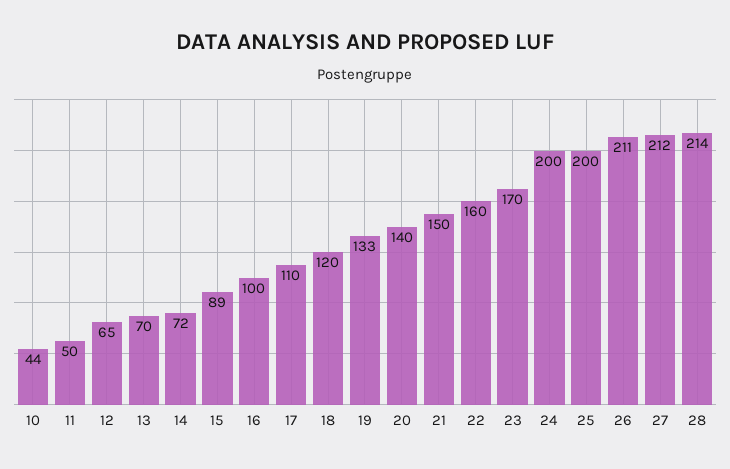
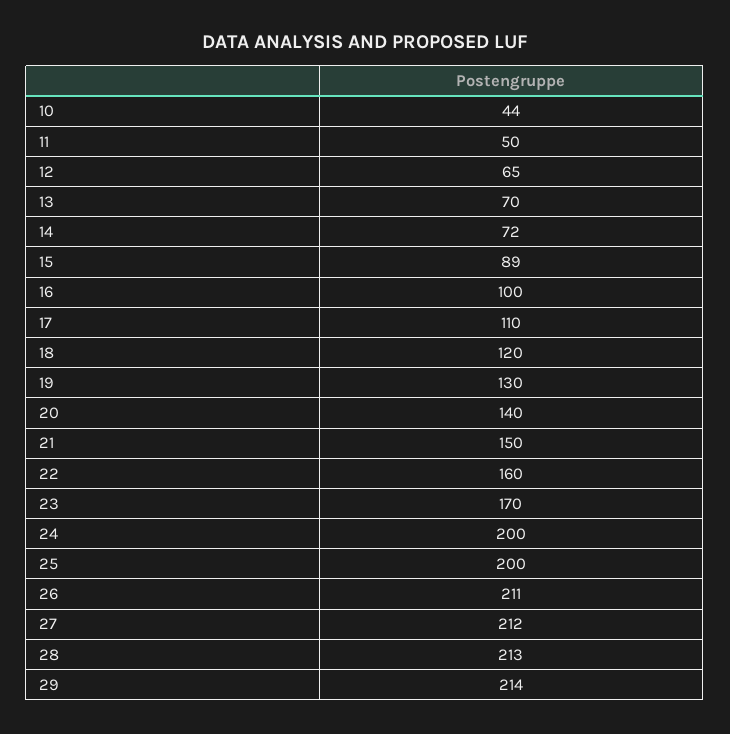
  {
    "10": 44,
    "11": 50,
    "12": 65,
    "13": 70,
    "14": 72,
    "15": 89,
    "16": 100,
    "17": 110,
    "18": 120,
-   "19": 133,
+   "19": 130,
    "20": 140,
    "21": 150,
    "22": 160,
    "23": 170,
    "24": 200,
    "25": 200,
    "26": 211,
    "27": 212,
-   "28": 214
+   "28": 213,
+   "29": 214
  }

